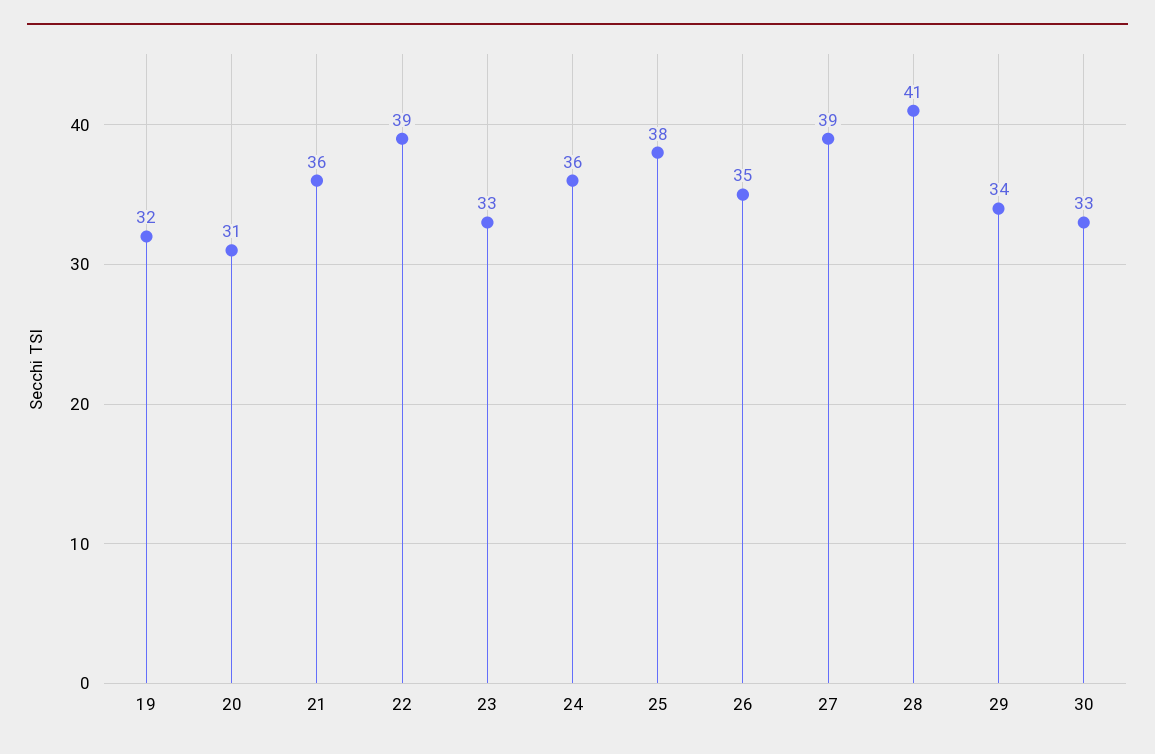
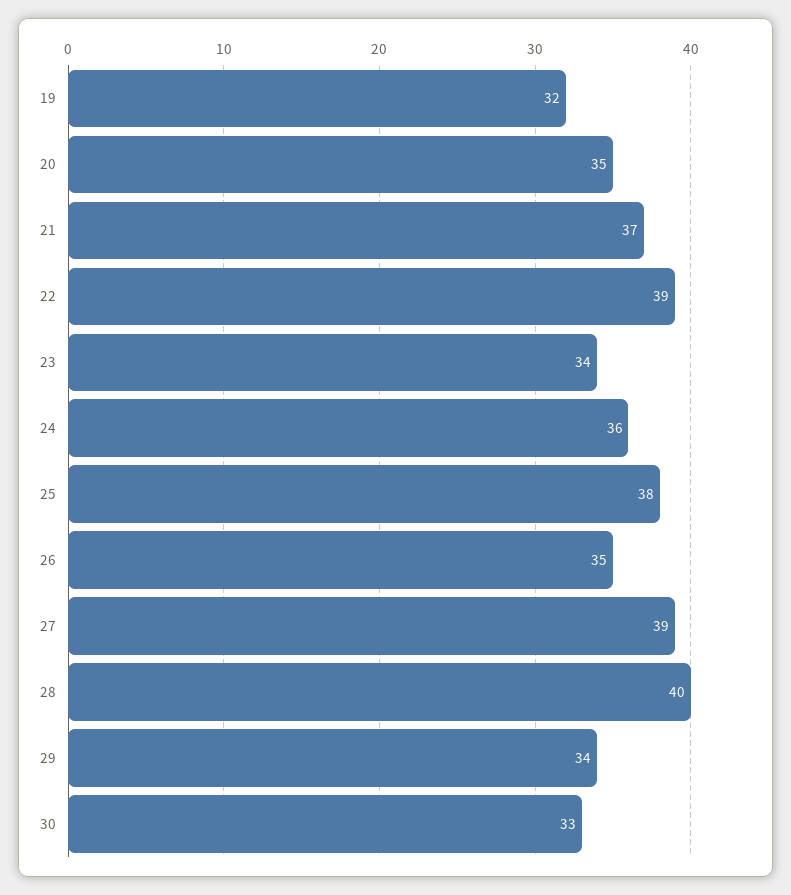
  {
    "19": 32,
-   "20": 31,
+   "20": 35,
-   "21": 36,
+   "21": 37,
    "22": 39,
-   "23": 33,
+   "23": 34,
    "24": 36,
    "25": 38,
    "26": 35,
    "27": 39,
-   "28": 41,
+   "28": 40,
    "29": 34,
    "30": 33
  }

